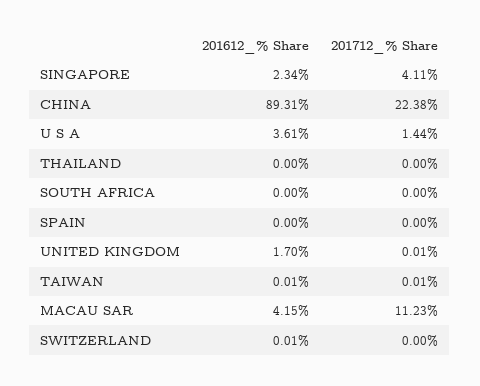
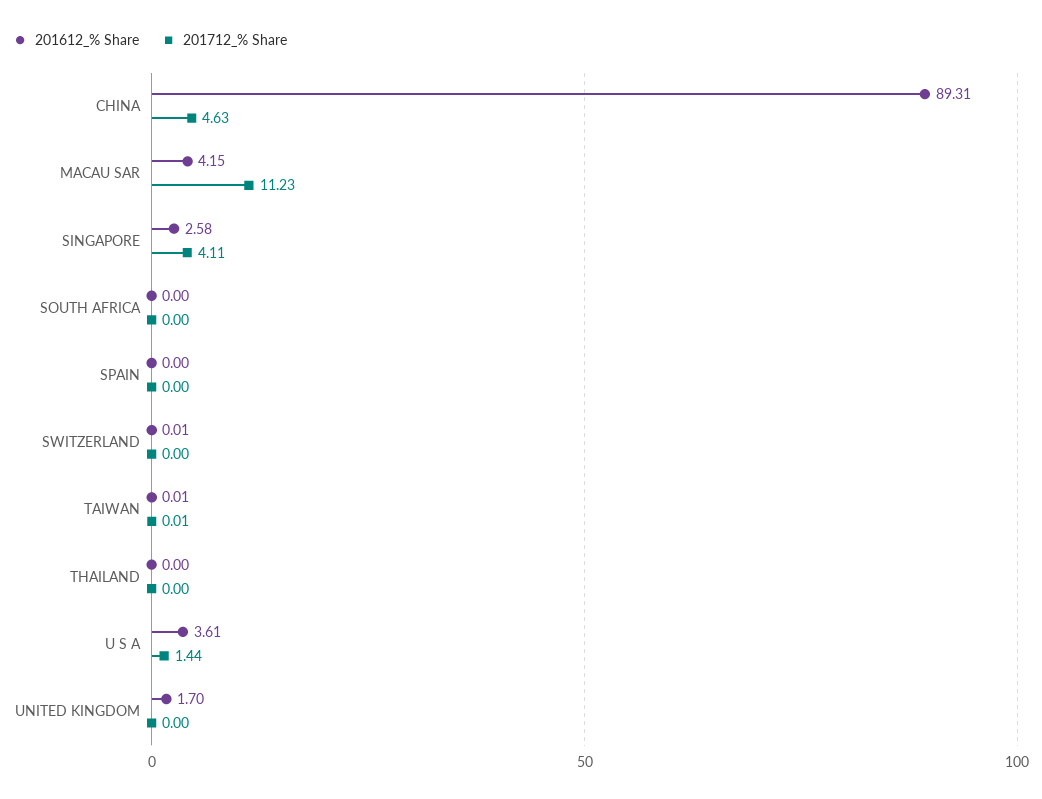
  {
    "201612_% Share": {
-     "SINGAPORE": 2.34,
+     "SINGAPORE": 2.58,
      "CHINA": 89.31,
      "U S A": 3.61,
      "THAILAND": 0,
      "SOUTH AFRICA": 0,
      "SPAIN": 0,
      "UNITED KINGDOM": 1.7,
      "TAIWAN": 0.01,
      "MACAU SAR": 4.15,
      "SWITZERLAND": 0.01
    },
    "201712_% Share": {
      "SINGAPORE": 4.11,
-     "CHINA": 22.38,
+     "CHINA": 4.63,
      "U S A": 1.44,
      "THAILAND": 0,
      "SOUTH AFRICA": 0,
      "SPAIN": 0,
-     "UNITED KINGDOM": 0.01,
+     "UNITED KINGDOM": 0,
      "TAIWAN": 0.01,
      "MACAU SAR": 11.23,
      "SWITZERLAND": 0
    }
  }

